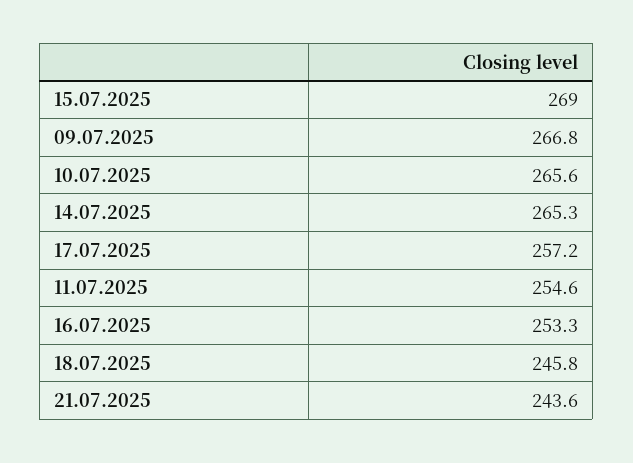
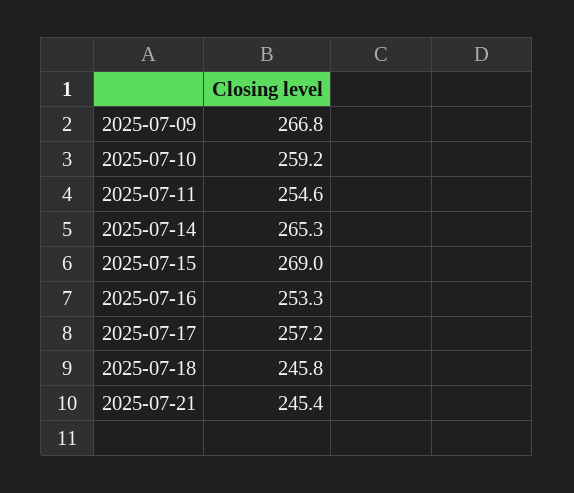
  {
    "15.07.2025": 269,
    "09.07.2025": 266.8,
-   "10.07.2025": 265.6,
+   "10.07.2025": 259.2,
    "14.07.2025": 265.3,
    "17.07.2025": 257.2,
    "11.07.2025": 254.6,
    "16.07.2025": 253.3,
    "18.07.2025": 245.8,
-   "21.07.2025": 243.6
+   "21.07.2025": 245.4
  }

